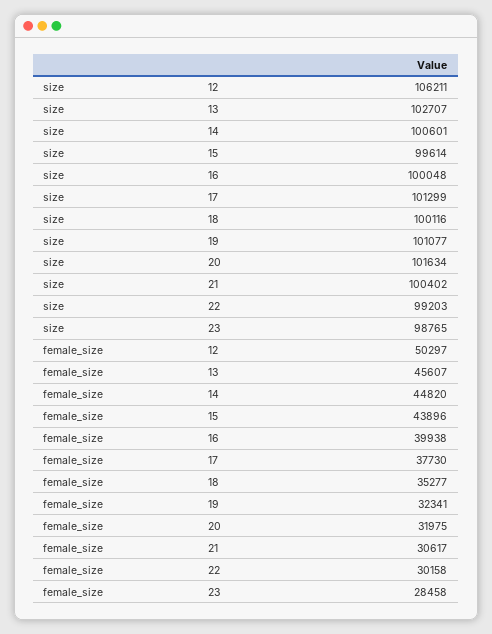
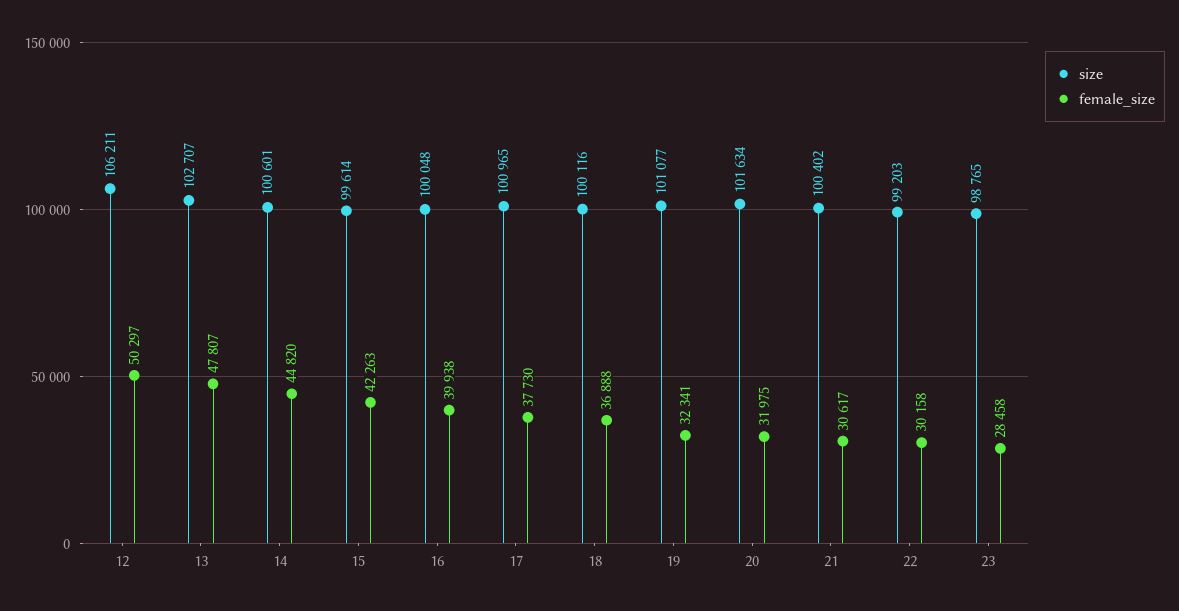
  {
    "size": {
      "12": 106211,
      "13": 102707,
      "14": 100601,
      "15": 99614,
      "16": 100048,
-     "17": 101299,
+     "17": 100965,
      "18": 100116,
      "19": 101077,
      "20": 101634,
      "21": 100402,
      "22": 99203,
      "23": 98765
    },
    "female_size": {
      "12": 50297,
-     "13": 45607,
+     "13": 47807,
      "14": 44820,
-     "15": 43896,
+     "15": 42263,
      "16": 39938,
      "17": 37730,
-     "18": 35277,
+     "18": 36888,
      "19": 32341,
      "20": 31975,
      "21": 30617,
      "22": 30158,
      "23": 28458
    }
  }

